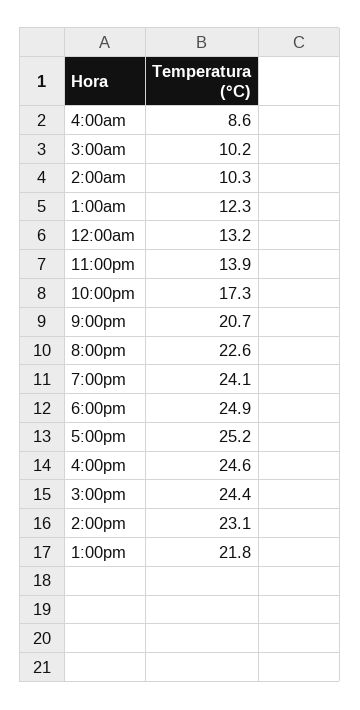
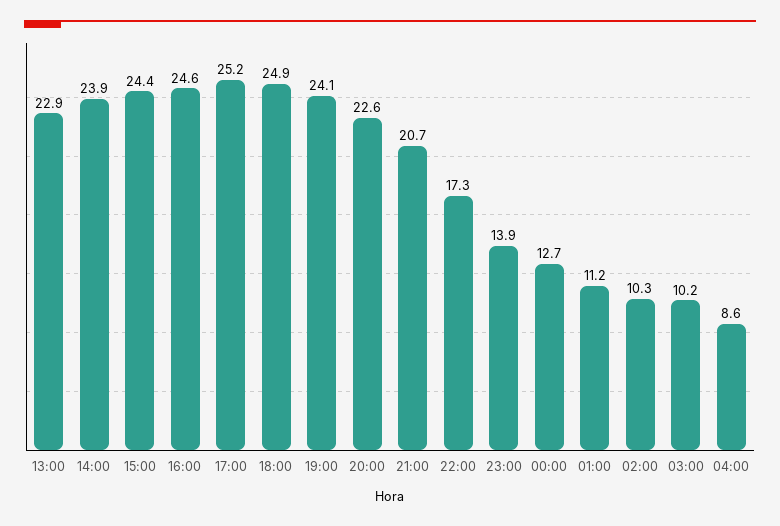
  {
    "4:00am": 8.6,
    "3:00am": 10.2,
    "2:00am": 10.3,
-   "1:00am": 12.3,
+   "1:00am": 11.2,
-   "12:00am": 13.2,
+   "12:00am": 12.7,
    "11:00pm": 13.9,
    "10:00pm": 17.3,
    "9:00pm": 20.7,
    "8:00pm": 22.6,
    "7:00pm": 24.1,
    "6:00pm": 24.9,
    "5:00pm": 25.2,
    "4:00pm": 24.6,
    "3:00pm": 24.4,
-   "2:00pm": 23.1,
+   "2:00pm": 23.9,
-   "1:00pm": 21.8
+   "1:00pm": 22.9
  }

